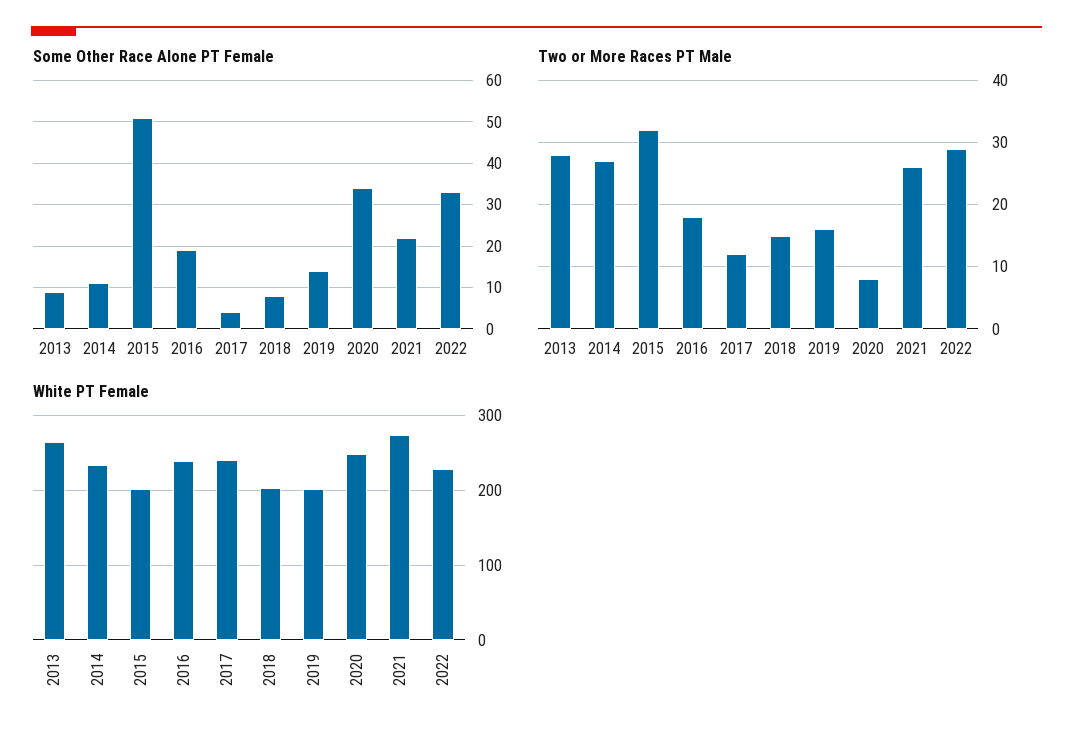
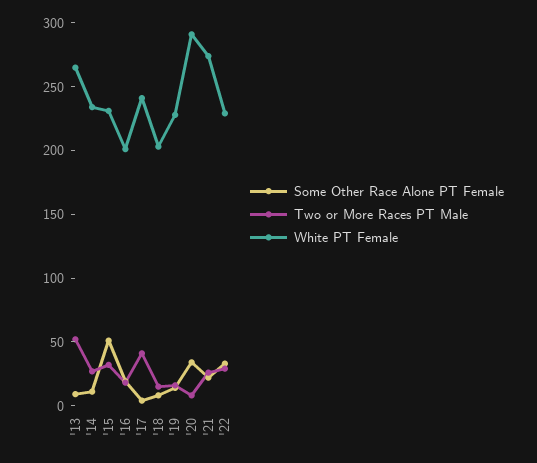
  {
    "Some Other Race Alone PT Female": {
      "2013": 10,
      "2014": 10,
      "2015": 50,
      "2016": 20,
      "2017": 5,
      "2018": 10,
      "2019": 15,
      "2020": 35,
      "2021": 20,
      "2022": 35
    },
    "Two or More Races PT Male": {
-     "2013": 28,
+     "2013": 50,
      "2014": 27,
      "2015": 32,
      "2016": 18,
-     "2017": 12,
+     "2017": 40,
      "2018": 15,
      "2019": 16,
      "2020": 8,
      "2021": 26,
      "2022": 29
    },
    "White PT Female": {
      "2013": 270,
      "2014": 230,
-     "2015": 200,
+     "2015": 230,
-     "2016": 240,
+     "2016": 200,
      "2017": 240,
      "2018": 200,
-     "2019": 200,
+     "2019": 230,
-     "2020": 250,
+     "2020": 290,
      "2021": 270,
      "2022": 230
    }
  }

